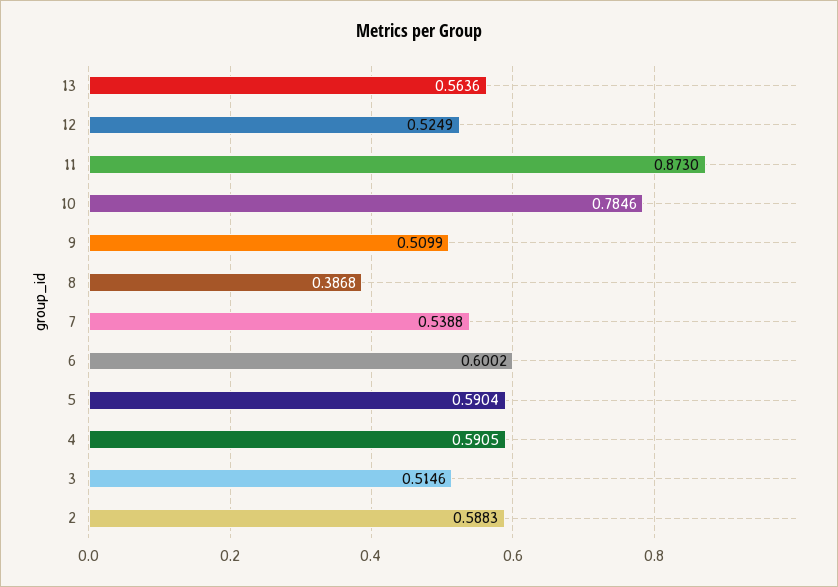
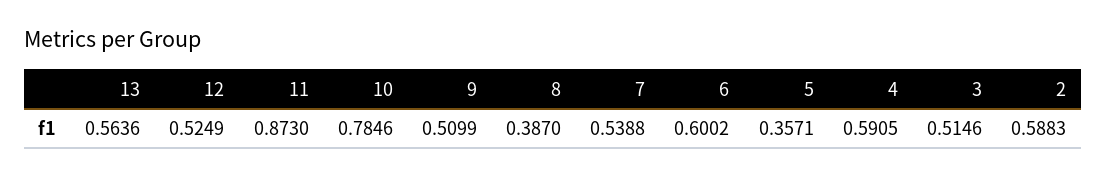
  {
    "13": 0.5636,
    "12": 0.5249,
    "11": 0.873,
    "10": 0.7846,
    "9": 0.5099,
-   "8": 0.3868,
+   "8": 0.387,
    "7": 0.5388,
    "6": 0.6002,
-   "5": 0.5904,
+   "5": 0.3571,
    "4": 0.5905,
    "3": 0.5146,
    "2": 0.5883
  }

